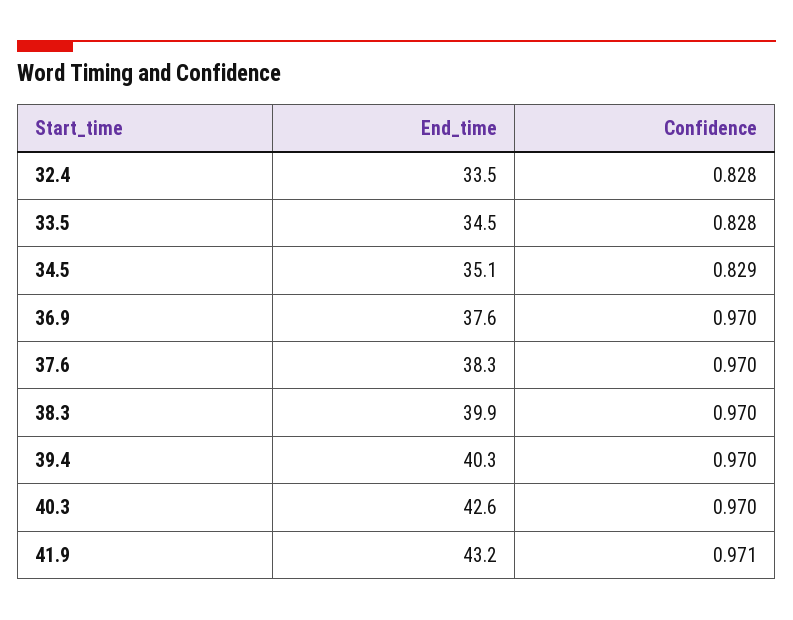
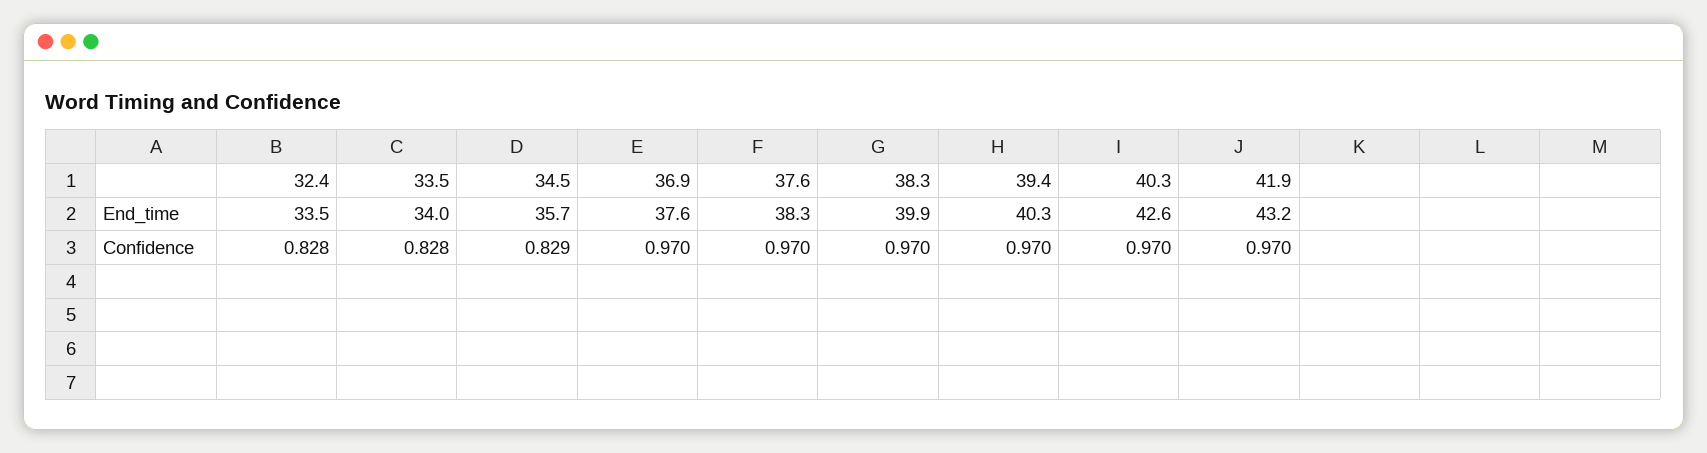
  {
    "End_time": {
      "32.4": 33.5,
-     "33.5": 34.5,
+     "33.5": 34,
-     "34.5": 35.1,
+     "34.5": 35.7,
      "36.9": 37.6,
      "37.6": 38.3,
      "38.3": 39.9,
      "39.4": 40.3,
      "40.3": 42.6,
      "41.9": 43.2
    },
    "Confidence": {
      "32.4": 0.828,
      "33.5": 0.828,
      "34.5": 0.829,
      "36.9": 0.97,
      "37.6": 0.97,
      "38.3": 0.97,
      "39.4": 0.97,
      "40.3": 0.97,
-     "41.9": 0.971
+     "41.9": 0.97
    }
  }

